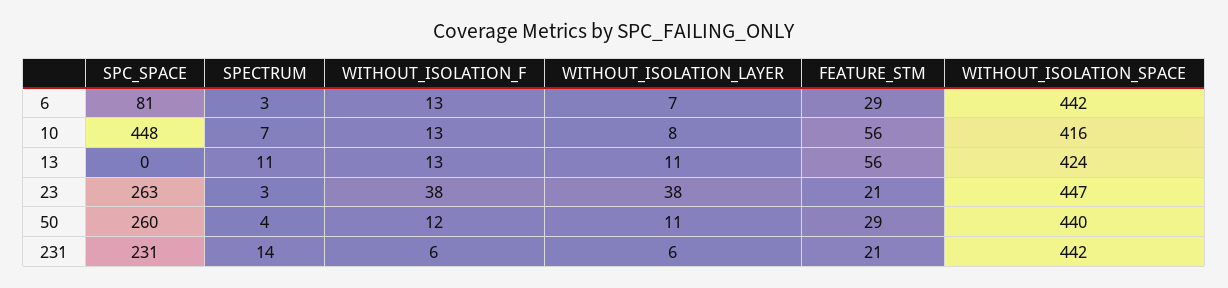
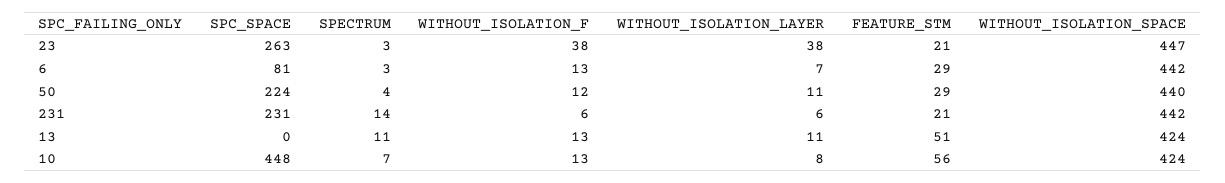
  {
    "SPC_SPACE": {
      "6": 81,
      "10": 448,
      "13": 0,
      "23": 263,
-     "50": 260,
+     "50": 224,
      "231": 231
    },
    "SPECTRUM": {
      "6": 3,
      "10": 7,
      "13": 11,
      "23": 3,
      "50": 4,
      "231": 14
    },
    "WITHOUT_ISOLATION_F": {
      "6": 13,
      "10": 13,
      "13": 13,
      "23": 38,
      "50": 12,
      "231": 6
    },
    "WITHOUT_ISOLATION_LAYER": {
      "6": 7,
      "10": 8,
      "13": 11,
      "23": 38,
      "50": 11,
      "231": 6
    },
    "FEATURE_STM": {
      "6": 29,
      "10": 56,
-     "13": 56,
+     "13": 51,
      "23": 21,
      "50": 29,
      "231": 21
    },
    "WITHOUT_ISOLATION_SPACE": {
      "6": 442,
-     "10": 416,
+     "10": 424,
      "13": 424,
      "23": 447,
      "50": 440,
      "231": 442
    }
  }

